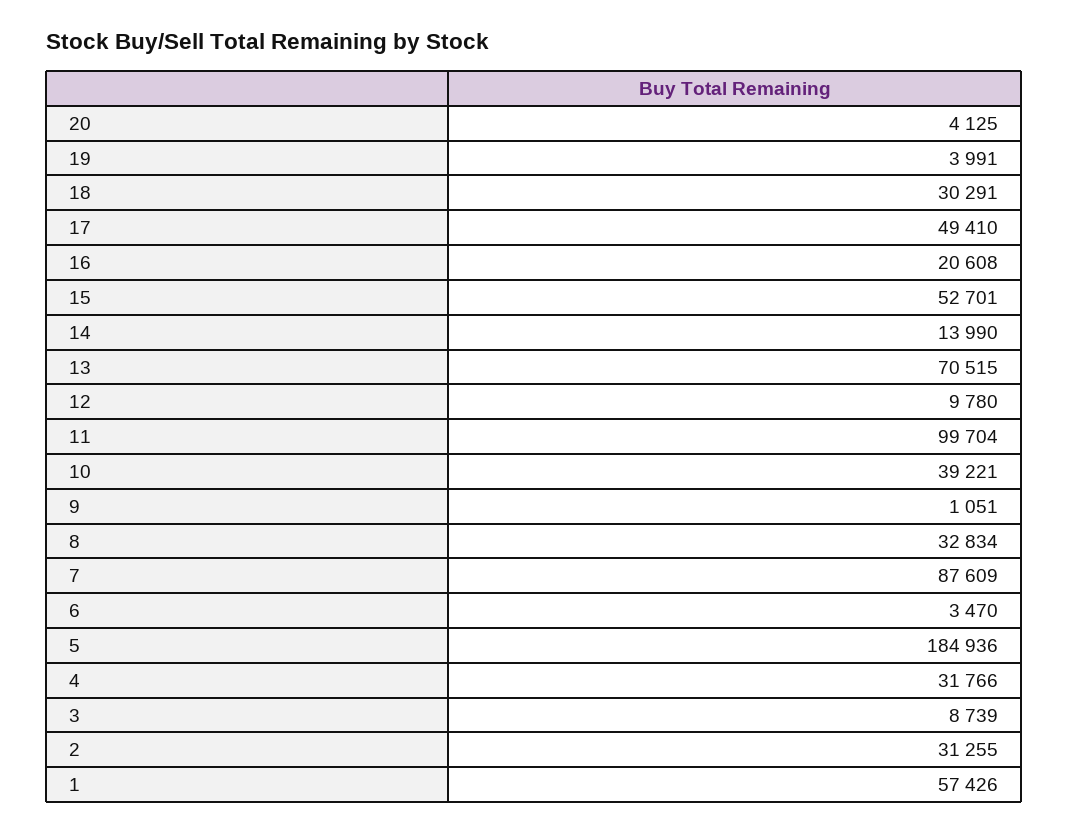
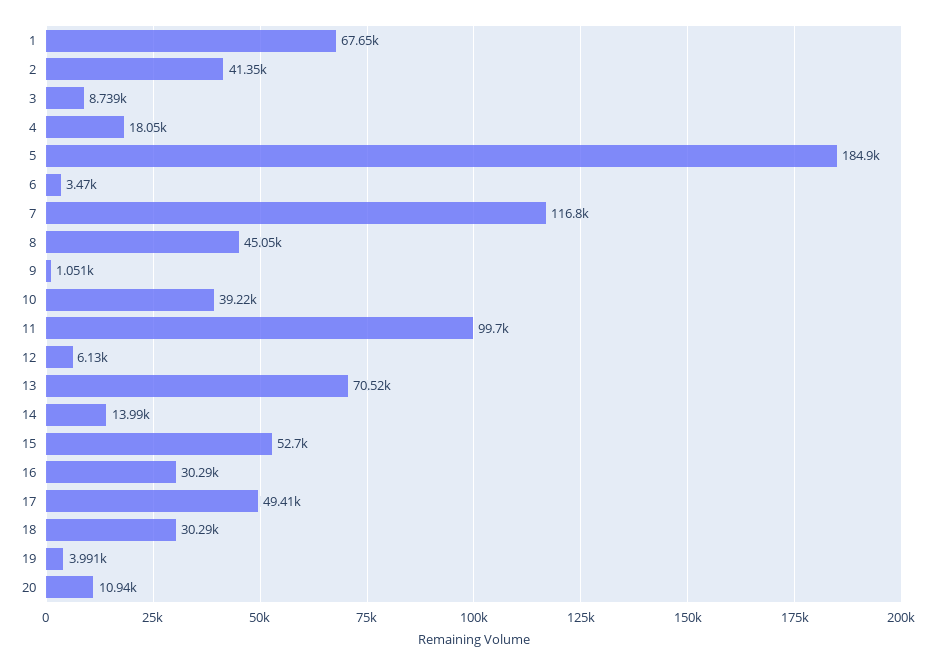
  {
-   "20": 4125,
+   "20": 10940,
    "19": 3991,
    "18": 30291,
    "17": 49410,
-   "16": 20608,
+   "16": 30290,
    "15": 52701,
    "14": 13990,
    "13": 70515,
-   "12": 9780,
+   "12": 6130,
    "11": 99704,
    "10": 39221,
    "9": 1051,
-   "8": 32834,
+   "8": 45050,
-   "7": 87609,
+   "7": 116800,
    "6": 3470,
    "5": 184936,
-   "4": 31766,
+   "4": 18050,
    "3": 8739,
-   "2": 31255,
+   "2": 41350,
-   "1": 57426
+   "1": 67650
  }

